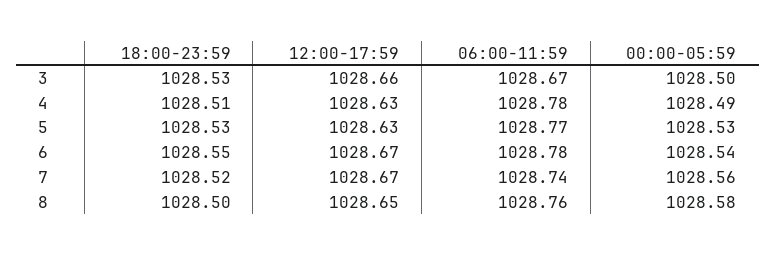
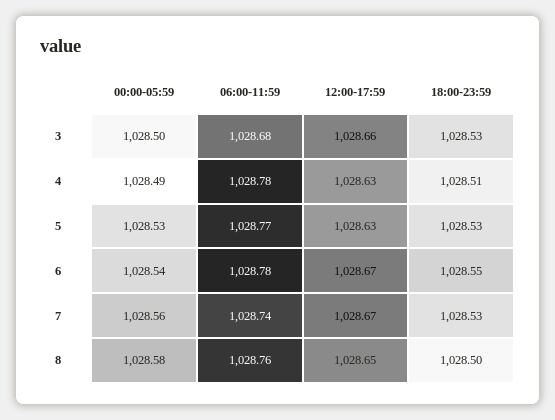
  {
    "18:00-23:59": {
      "3": 1028.53,
      "4": 1028.51,
      "5": 1028.53,
      "6": 1028.55,
-     "7": 1028.52,
+     "7": 1028.53,
      "8": 1028.5
    },
    "12:00-17:59": {
      "3": 1028.66,
      "4": 1028.63,
      "5": 1028.63,
      "6": 1028.67,
      "7": 1028.67,
      "8": 1028.65
    },
    "06:00-11:59": {
-     "3": 1028.67,
+     "3": 1028.68,
      "4": 1028.78,
      "5": 1028.77,
      "6": 1028.78,
      "7": 1028.74,
      "8": 1028.76
    },
    "00:00-05:59": {
      "3": 1028.5,
      "4": 1028.49,
      "5": 1028.53,
      "6": 1028.54,
      "7": 1028.56,
      "8": 1028.58
    }
  }

